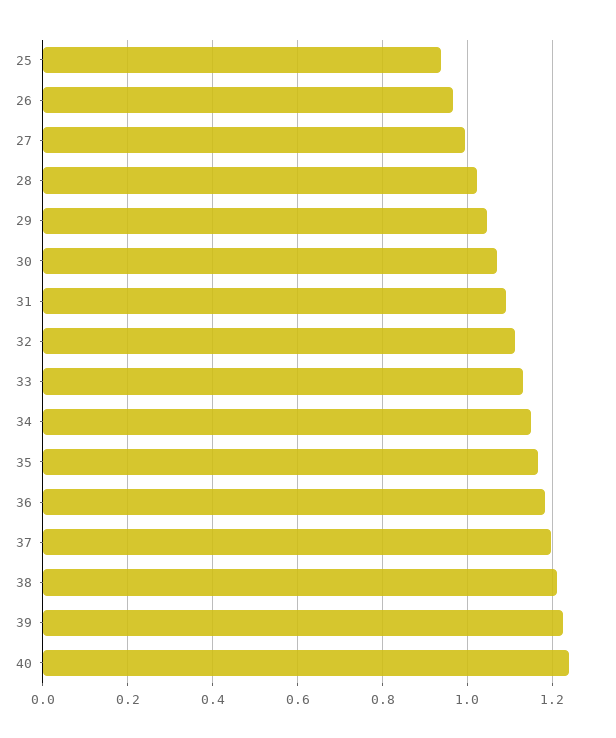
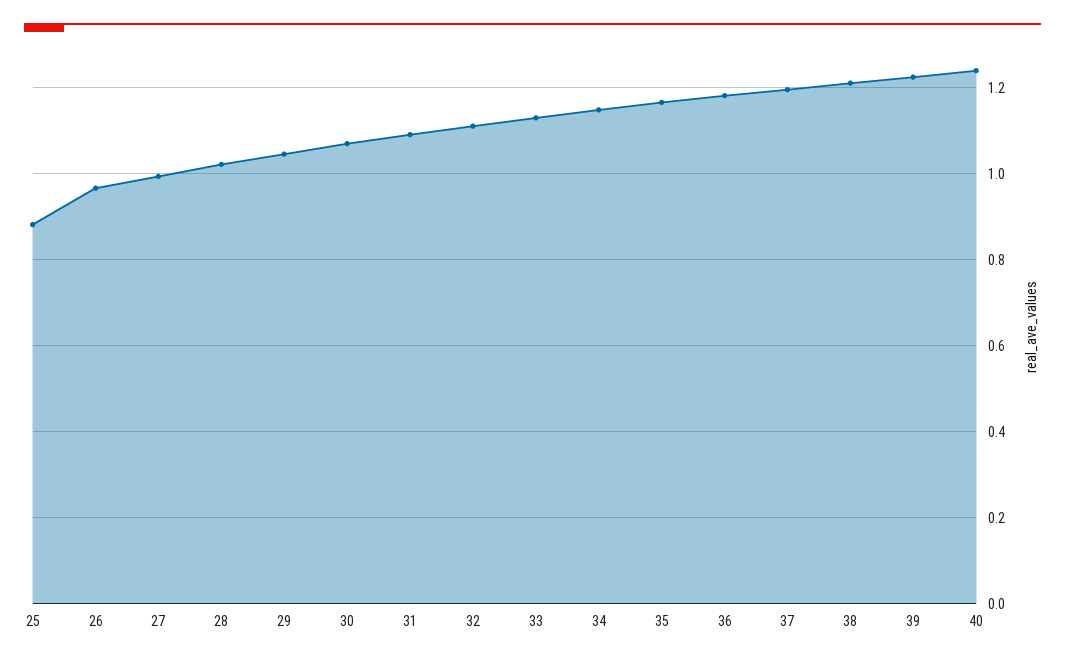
  {
-   "25": 0.94,
+   "25": 0.88,
    "26": 0.96,
    "27": 1,
    "28": 1.02,
    "29": 1.04,
    "30": 1.08,
    "31": 1.1,
    "32": 1.12,
    "33": 1.14,
    "34": 1.14,
    "35": 1.16,
    "36": 1.18,
    "37": 1.2,
    "38": 1.22,
    "39": 1.22,
    "40": 1.24
  }

